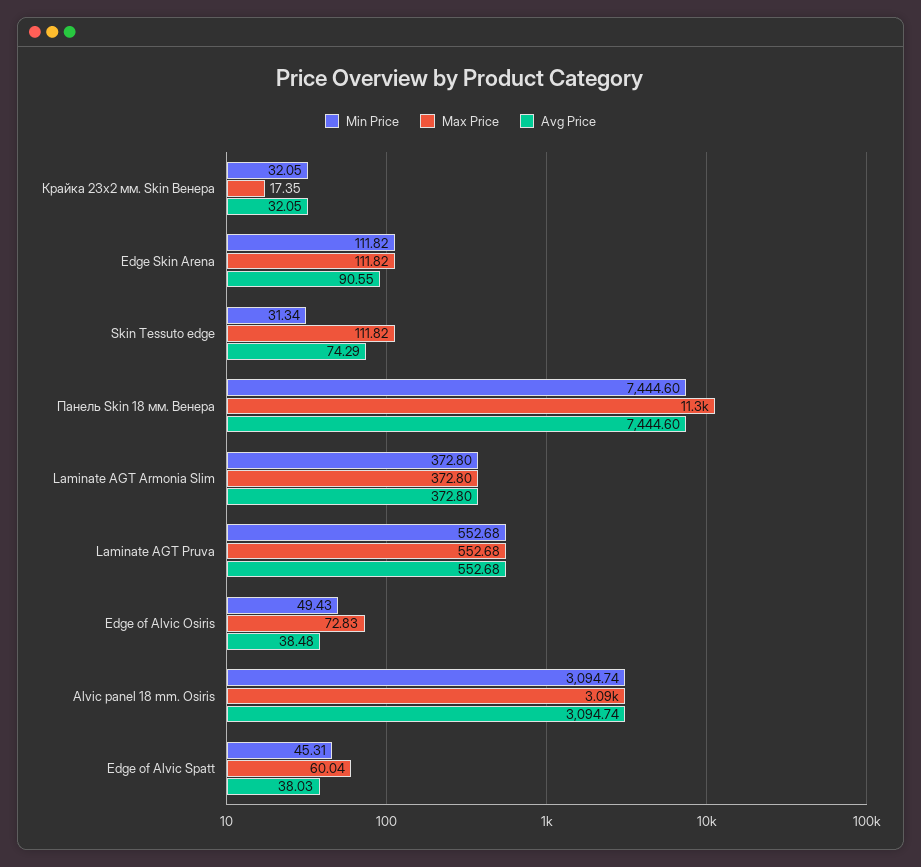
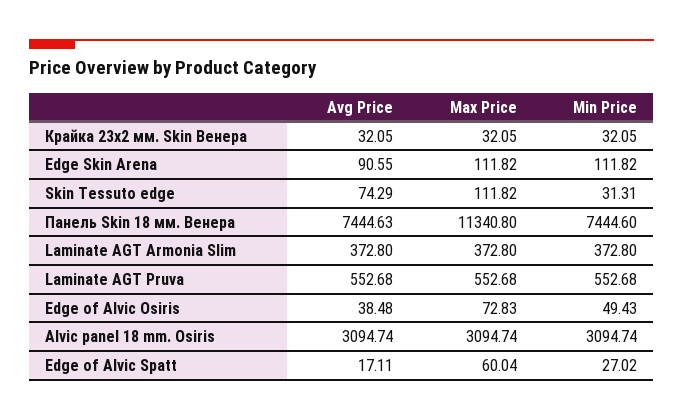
  {
    "Min Price": {
      "Крайка 23x2 мм. Skin Венера": 32.05,
      "Edge Skin Arena": 111.82,
-     "Skin Tessuto edge": 31.34,
+     "Skin Tessuto edge": 31.31,
      "Панель Skin 18 мм. Венера": 7444.6,
      "Laminate AGT Armonia Slim": 372.8,
      "Laminate AGT Pruva": 552.68,
      "Edge of Alvic Osiris": 49.43,
      "Alvic panel 18 mm. Osiris": 3094.74,
-     "Edge of Alvic Spatt": 45.31
+     "Edge of Alvic Spatt": 27.02
    },
    "Max Price": {
-     "Крайка 23x2 мм. Skin Венера": 17.35,
+     "Крайка 23x2 мм. Skin Венера": 32.05,
      "Edge Skin Arena": 111.82,
      "Skin Tessuto edge": 111.82,
      "Панель Skin 18 мм. Венера": 11340.8,
      "Laminate AGT Armonia Slim": 372.8,
      "Laminate AGT Pruva": 552.68,
      "Edge of Alvic Osiris": 72.83,
      "Alvic panel 18 mm. Osiris": 3094.74,
      "Edge of Alvic Spatt": 60.04
    },
    "Avg Price": {
      "Крайка 23x2 мм. Skin Венера": 32.05,
      "Edge Skin Arena": 90.55,
      "Skin Tessuto edge": 74.29,
-     "Панель Skin 18 мм. Венера": 7444.6,
+     "Панель Skin 18 мм. Венера": 7444.63,
      "Laminate AGT Armonia Slim": 372.8,
      "Laminate AGT Pruva": 552.68,
      "Edge of Alvic Osiris": 38.48,
      "Alvic panel 18 mm. Osiris": 3094.74,
-     "Edge of Alvic Spatt": 38.03
+     "Edge of Alvic Spatt": 17.11
    }
  }

